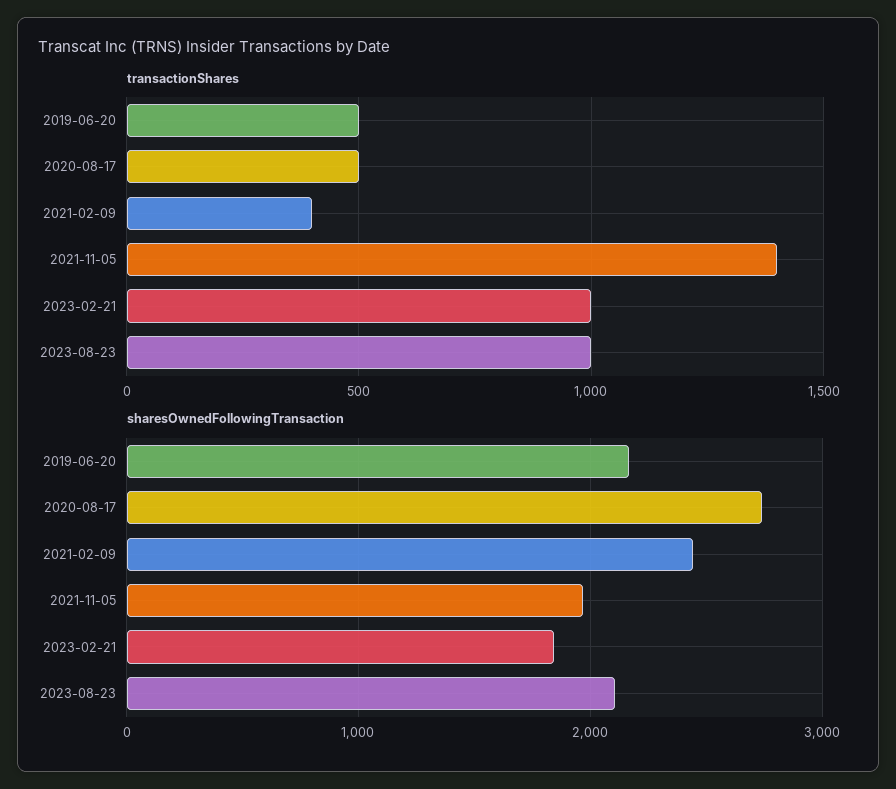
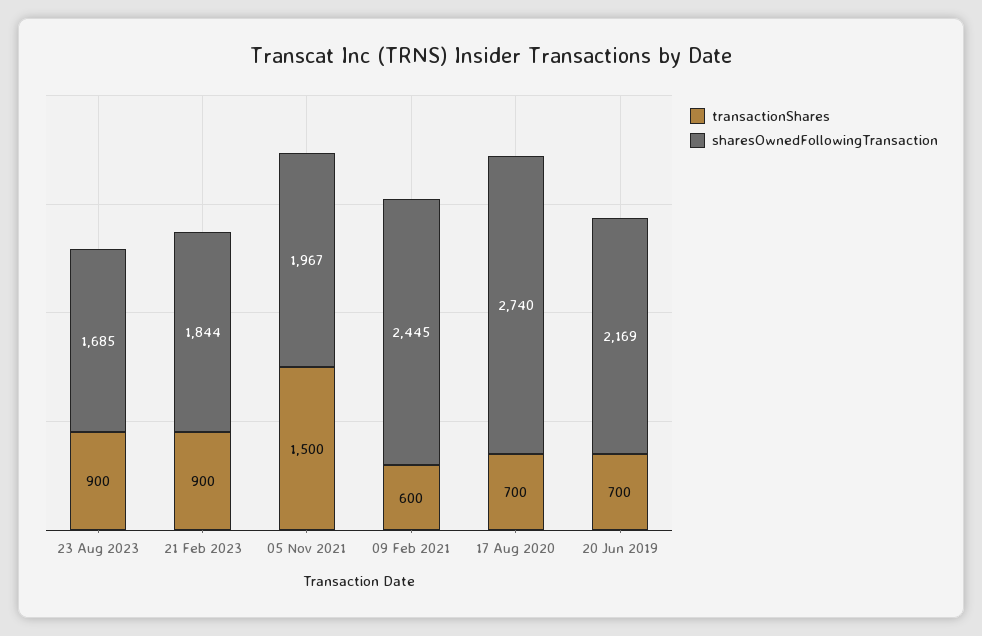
  {
    "transactionShares": {
-     "2019-06-20": 500,
+     "2019-06-20": 700,
-     "2020-08-17": 500,
+     "2020-08-17": 700,
-     "2021-02-09": 400,
+     "2021-02-09": 600,
-     "2021-11-05": 1400,
+     "2021-11-05": 1500,
-     "2023-02-21": 1000,
+     "2023-02-21": 900,
-     "2023-08-23": 1000
+     "2023-08-23": 900
    },
    "sharesOwnedFollowingTransaction": {
      "2019-06-20": 2169,
      "2020-08-17": 2740,
      "2021-02-09": 2445,
      "2021-11-05": 1967,
      "2023-02-21": 1844,
-     "2023-08-23": 2100
+     "2023-08-23": 1685
    }
  }

